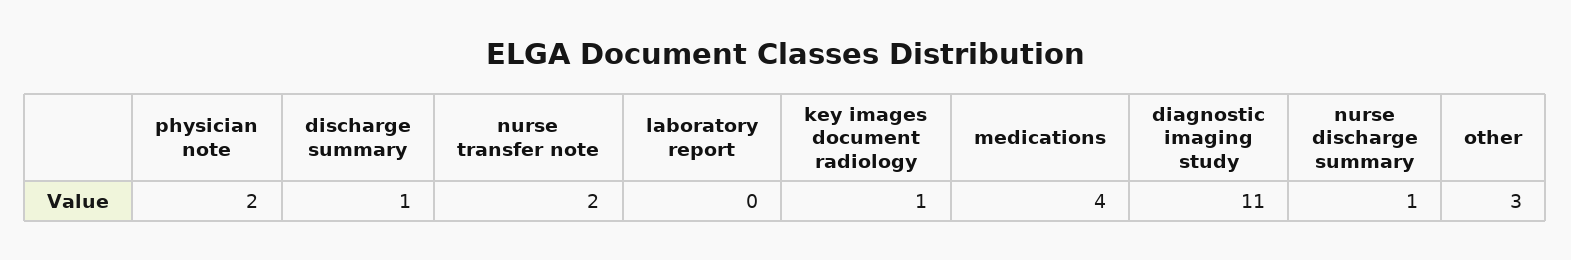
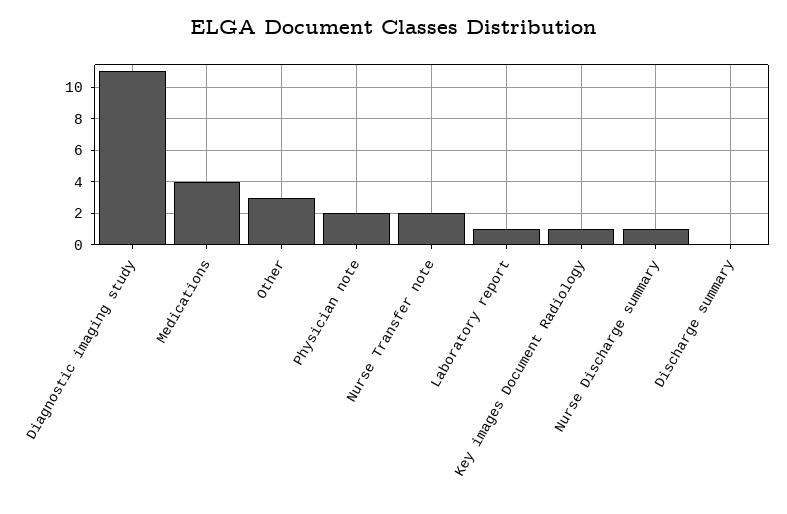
  {
    "physician note": 2,
-   "discharge summary": 1,
+   "discharge summary": 0,
    "nurse transfer note": 2,
-   "laboratory report": 0,
+   "laboratory report": 1,
    "key images document radiology": 1,
    "medications": 4,
    "diagnostic imaging study": 11,
    "nurse discharge summary": 1,
    "other": 3
  }

